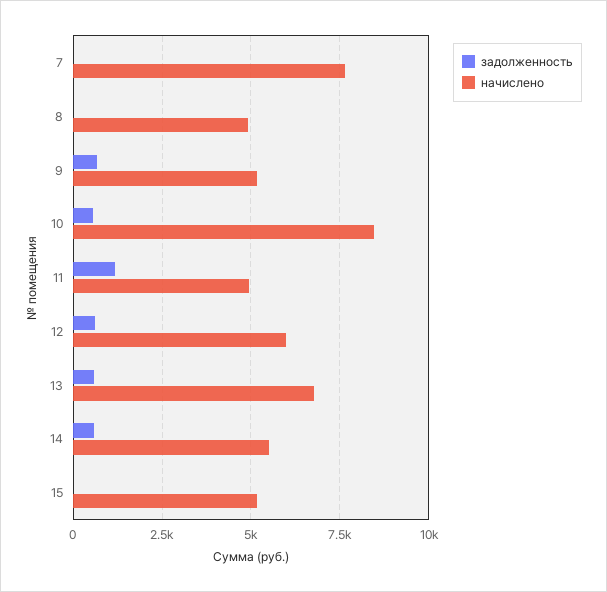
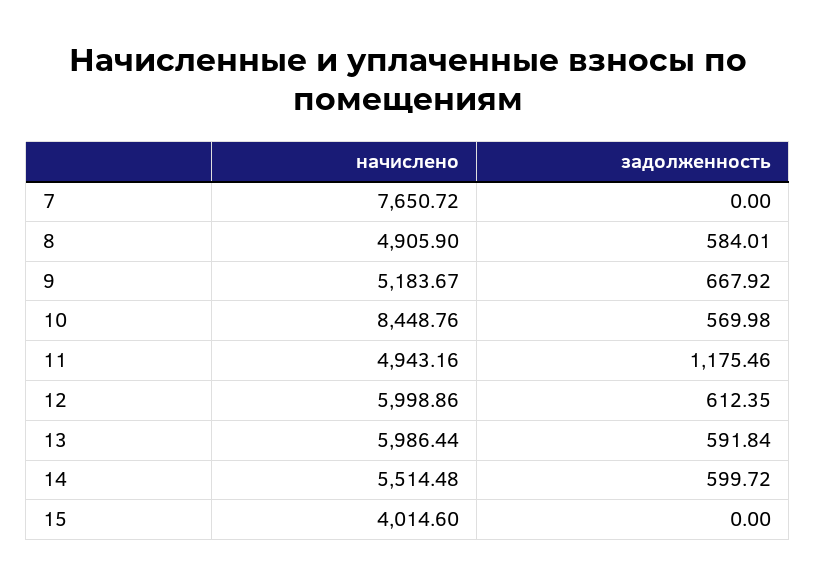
  {
    "задолженность": {
      "7": 0,
-     "8": 0,
+     "8": 584.01,
      "9": 667.92,
      "10": 569.98,
      "11": 1175.46,
      "12": 612.35,
      "13": 591.84,
      "14": 599.72,
      "15": 0
    },
    "начислено": {
      "7": 7650.72,
      "8": 4905.9,
      "9": 5183.67,
      "10": 8448.76,
      "11": 4943.16,
      "12": 5998.86,
-     "13": 6750,
+     "13": 5986.44,
      "14": 5514.48,
-     "15": 5250
+     "15": 4014.6
    }
  }

